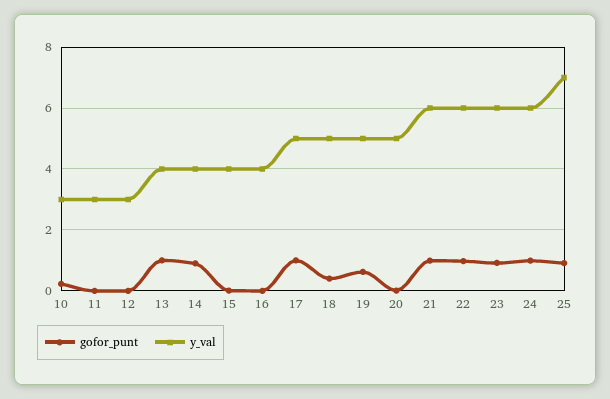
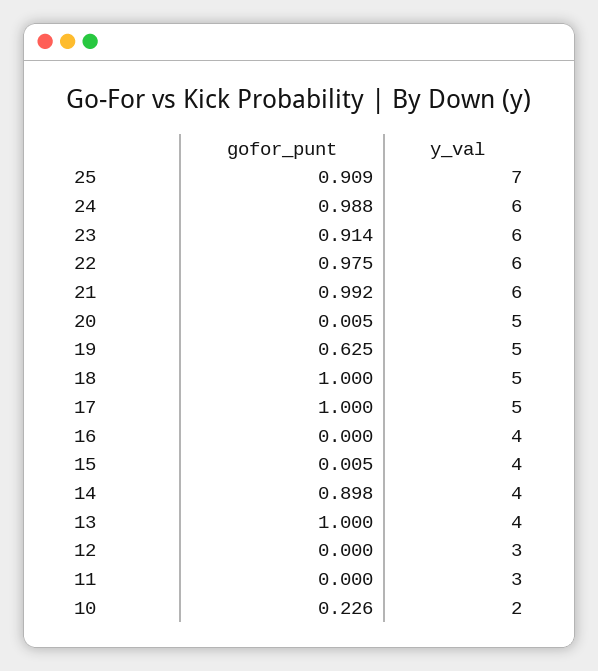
  {
    "gofor_punt": {
      "10": 0.226,
      "11": 0,
      "12": 0,
      "13": 1,
      "14": 0.898,
      "15": 0.005,
      "16": 0,
      "17": 1,
-     "18": 0.4,
+     "18": 1,
      "19": 0.625,
      "20": 0.005,
      "21": 0.992,
      "22": 0.975,
      "23": 0.914,
      "24": 0.988,
      "25": 0.909
    },
    "y_val": {
-     "10": 3,
+     "10": 2,
      "11": 3,
      "12": 3,
      "13": 4,
      "14": 4,
      "15": 4,
      "16": 4,
      "17": 5,
      "18": 5,
      "19": 5,
      "20": 5,
      "21": 6,
      "22": 6,
      "23": 6,
      "24": 6,
      "25": 7
    }
  }

